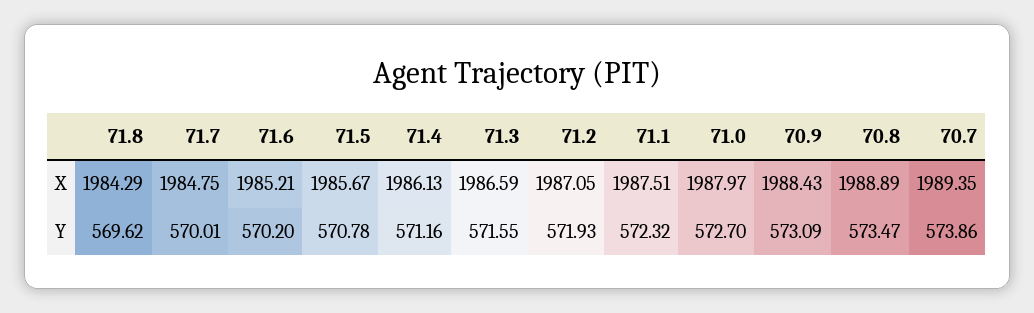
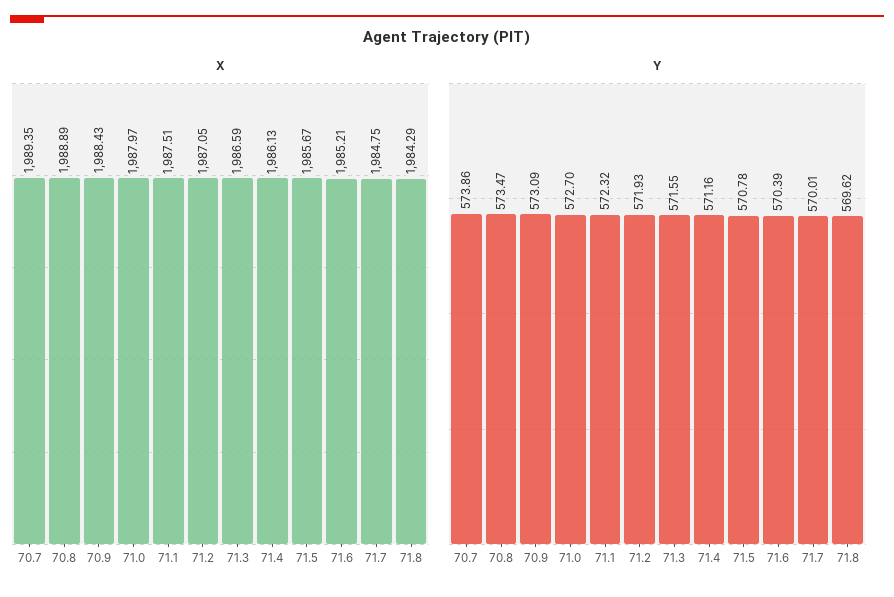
  {
    "X": {
      "71.8": 1984.29,
      "71.7": 1984.75,
      "71.6": 1985.21,
      "71.5": 1985.67,
      "71.4": 1986.13,
      "71.3": 1986.59,
      "71.2": 1987.05,
      "71.1": 1987.51,
      "71.0": 1987.97,
      "70.9": 1988.43,
      "70.8": 1988.89,
      "70.7": 1989.35
    },
    "Y": {
      "71.8": 569.62,
      "71.7": 570.01,
-     "71.6": 570.2,
+     "71.6": 570.39,
      "71.5": 570.78,
      "71.4": 571.16,
      "71.3": 571.55,
      "71.2": 571.93,
      "71.1": 572.32,
      "71.0": 572.7,
      "70.9": 573.09,
      "70.8": 573.47,
      "70.7": 573.86
    }
  }

